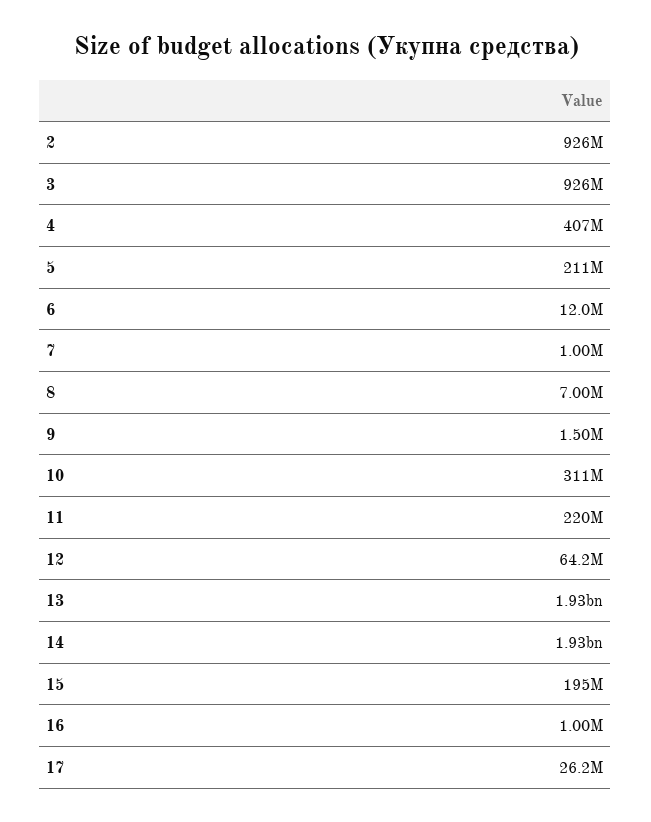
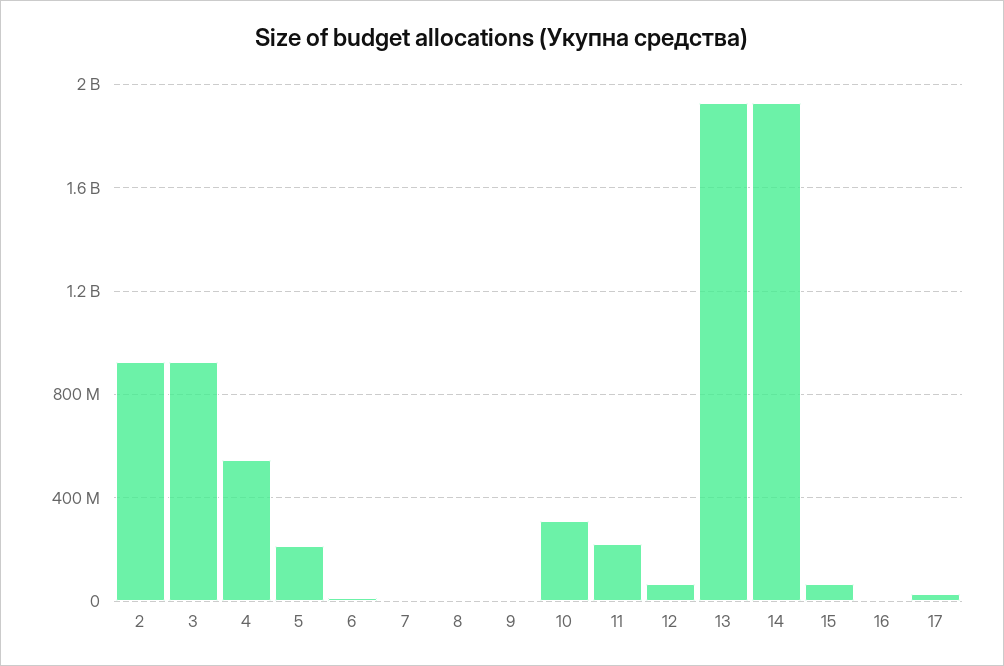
  {
    "2": 926000000,
    "3": 926000000,
-   "4": 407000000,
+   "4": 550000000,
    "5": 211000000,
    "6": 12000000,
    "7": 1000000,
    "8": 7000000,
    "9": 1500000,
    "10": 311000000,
    "11": 220000000,
    "12": 64200000,
    "13": 1930000000,
    "14": 1930000000,
-   "15": 195000000,
+   "15": 50000000,
    "16": 1000000,
    "17": 26200000
  }

